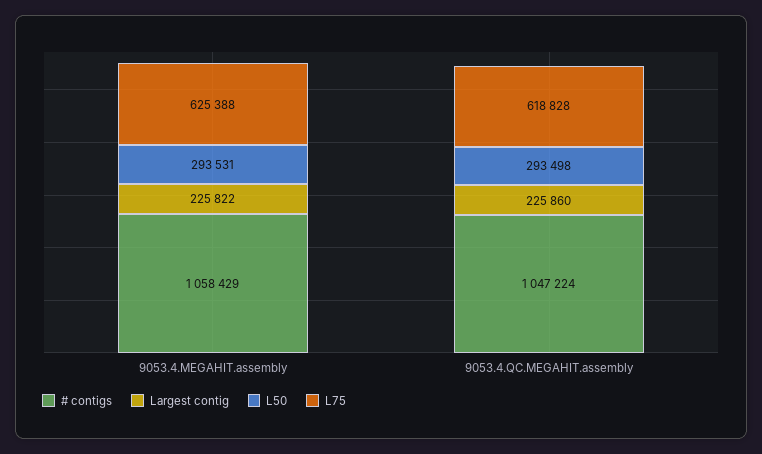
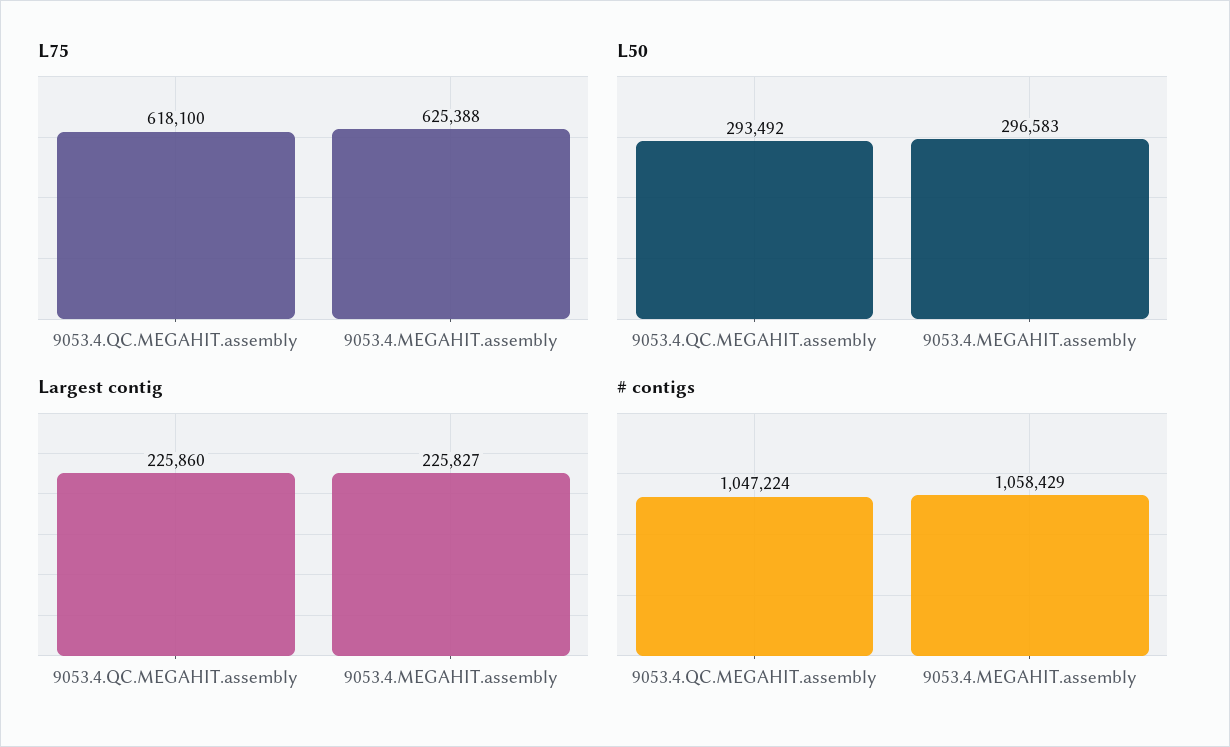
  {
    "# contigs": {
      "9053.4.MEGAHIT.assembly": 1058429,
      "9053.4.QC.MEGAHIT.assembly": 1047224
    },
    "Largest contig": {
-     "9053.4.MEGAHIT.assembly": 225822,
+     "9053.4.MEGAHIT.assembly": 225827,
      "9053.4.QC.MEGAHIT.assembly": 225860
    },
    "L50": {
-     "9053.4.MEGAHIT.assembly": 293531,
+     "9053.4.MEGAHIT.assembly": 296583,
-     "9053.4.QC.MEGAHIT.assembly": 293498
+     "9053.4.QC.MEGAHIT.assembly": 293492
    },
    "L75": {
      "9053.4.MEGAHIT.assembly": 625388,
-     "9053.4.QC.MEGAHIT.assembly": 618828
+     "9053.4.QC.MEGAHIT.assembly": 618100
    }
  }

